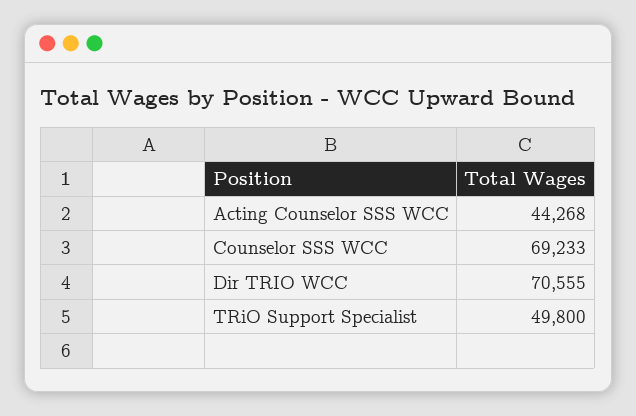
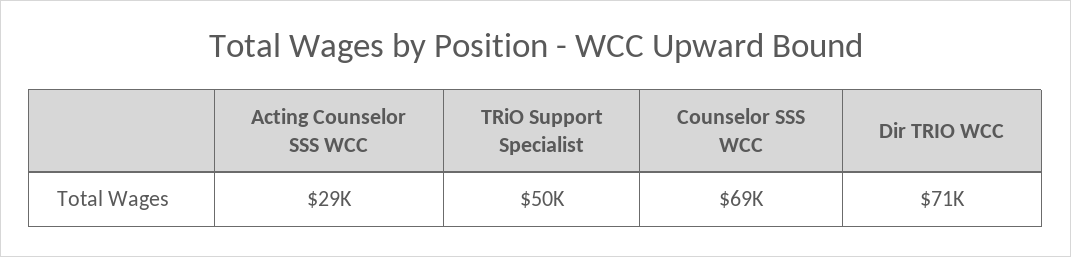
  {
-   "Acting Counselor SSS WCC": 44268,
+   "Acting Counselor SSS WCC": 29000,
    "Counselor SSS WCC": 69233,
    "Dir TRIO WCC": 70555,
    "TRiO Support Specialist": 49800
  }

